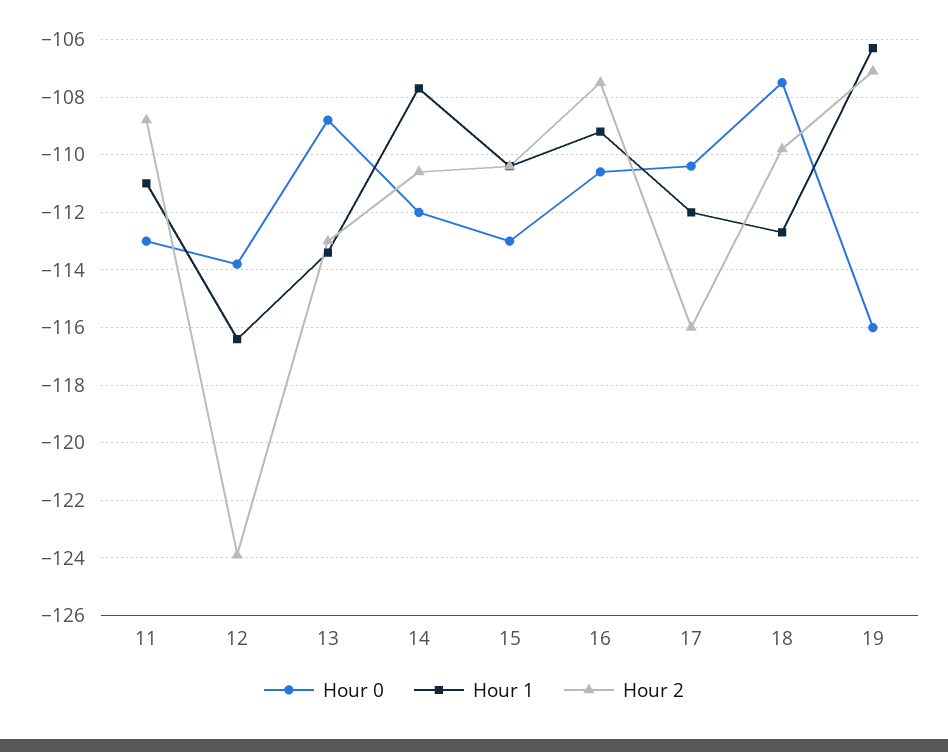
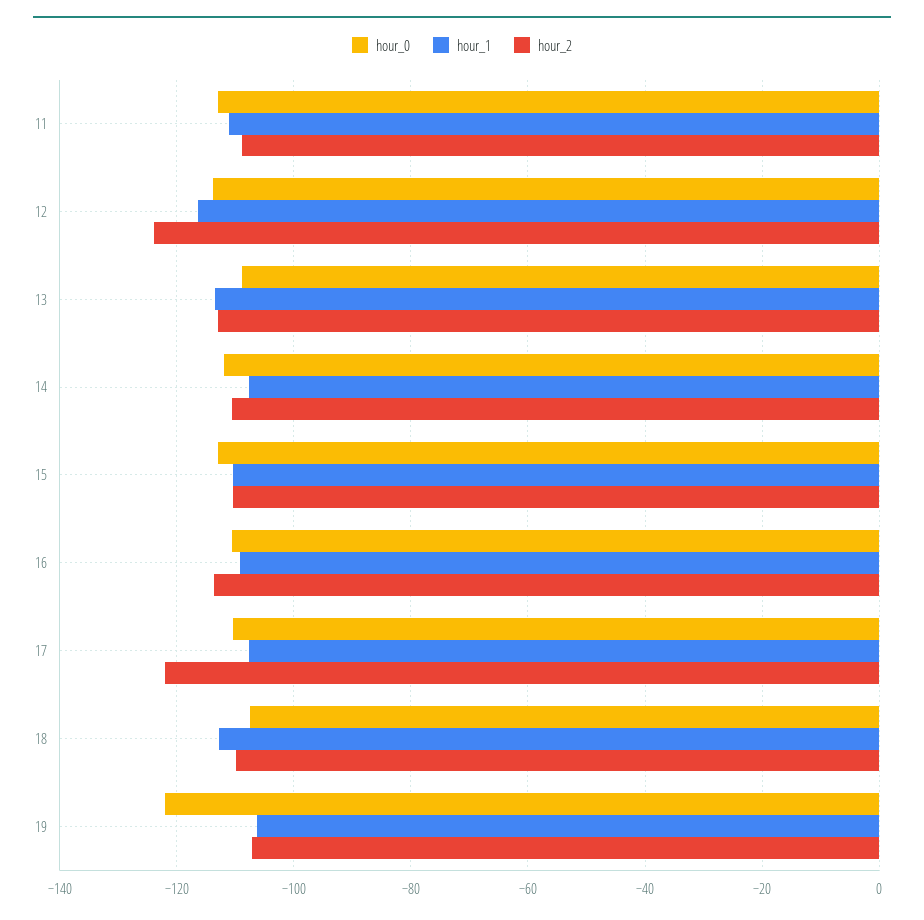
  {
    "Hour 0": {
      "11": -113,
      "12": -114,
      "13": -109,
      "14": -112,
      "15": -113,
      "16": -110.5,
      "17": -110.5,
      "18": -107.5,
-     "19": -116
+     "19": -122
    },
    "Hour 1": {
      "11": -111,
      "12": -116.5,
      "13": -113.5,
      "14": -107.5,
      "15": -110.5,
      "16": -109,
-     "17": -112,
+     "17": -108,
      "18": -112.5,
      "19": -106.5
    },
    "Hour 2": {
      "11": -109,
      "12": -124,
      "13": -113,
      "14": -110.5,
      "15": -110.5,
-     "16": -107.5,
+     "16": -114,
-     "17": -116,
+     "17": -122,
      "18": -110,
      "19": -107
    }
  }

